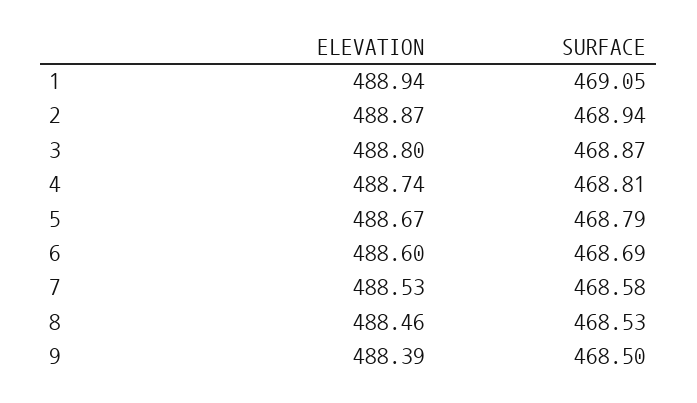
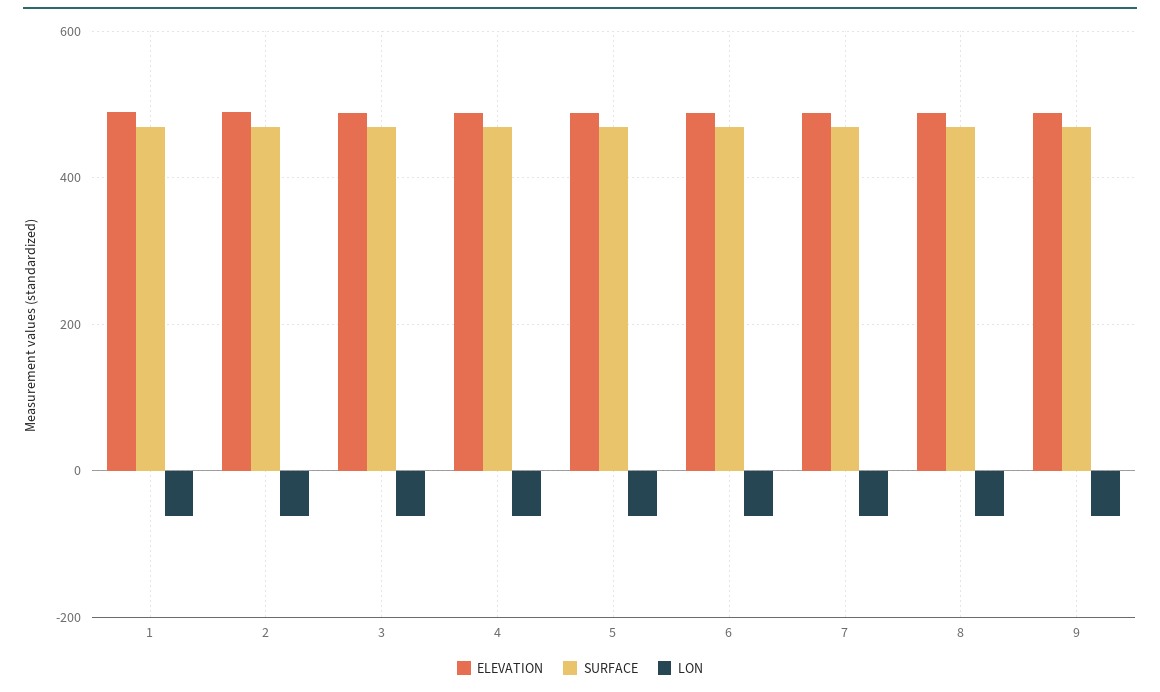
  {
    "ELEVATION": {
      "1": 488.94,
      "2": 488.87,
      "3": 488.8,
      "4": 488.74,
      "5": 488.67,
      "6": 488.6,
      "7": 488.53,
      "8": 488.46,
      "9": 488.39
    },
    "SURFACE": {
      "1": 469.05,
      "2": 468.94,
      "3": 468.87,
      "4": 468.81,
      "5": 468.79,
      "6": 468.69,
      "7": 468.58,
      "8": 468.53,
      "9": 468.5
-   }
+   },
+   "LON": {
+     "1": -60,
+     "2": -60,
+     "3": -60,
+     "4": -60,
+     "5": -60,
+     "6": -60,
+     "7": -60,
+     "8": -60,
+     "9": -60
+   }
  }

